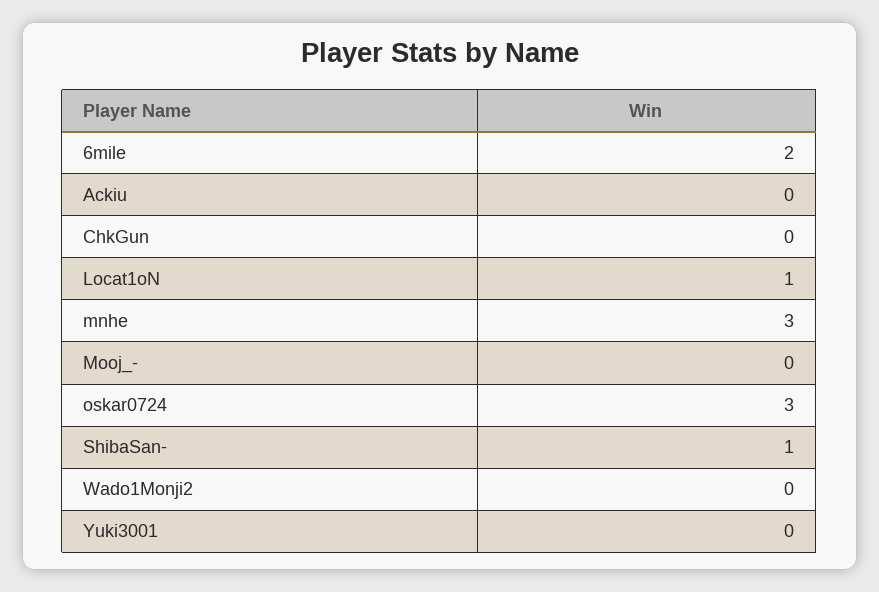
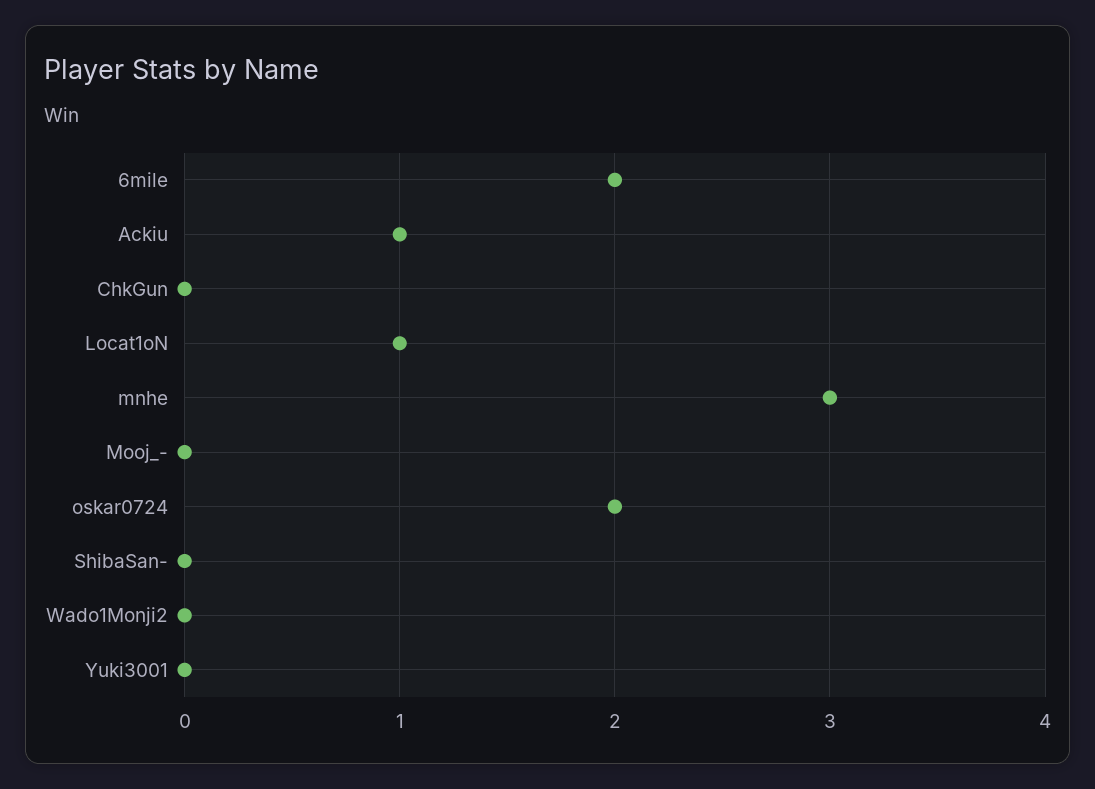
  {
    "6mile": 2,
-   "Ackiu": 0,
+   "Ackiu": 1,
    "ChkGun": 0,
    "Locat1oN": 1,
    "mnhe": 3,
    "Mooj_-": 0,
-   "oskar0724": 3,
+   "oskar0724": 2,
-   "ShibaSan-": 1,
+   "ShibaSan-": 0,
    "Wado1Monji2": 0,
    "Yuki3001": 0
  }

